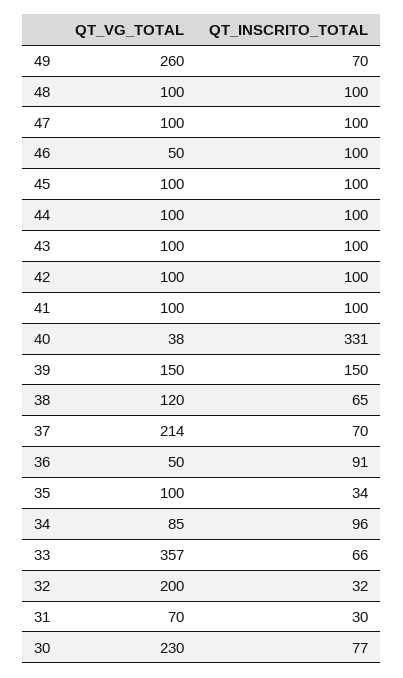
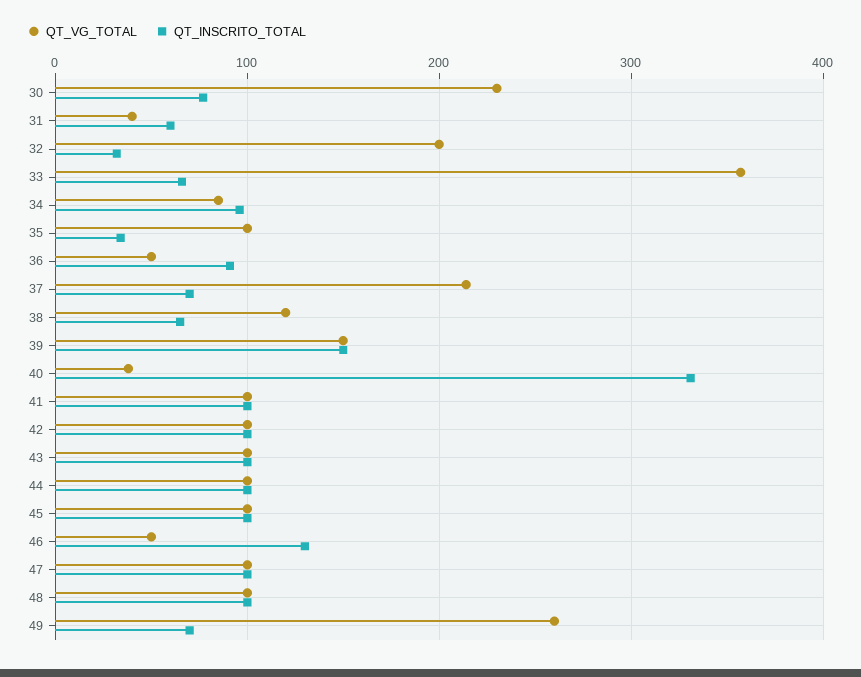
  {
    "QT_VG_TOTAL": {
      "49": 260,
      "48": 100,
      "47": 100,
      "46": 50,
      "45": 100,
      "44": 100,
      "43": 100,
      "42": 100,
      "41": 100,
      "40": 38,
      "39": 150,
      "38": 120,
      "37": 214,
      "36": 50,
      "35": 100,
      "34": 85,
      "33": 357,
      "32": 200,
-     "31": 70,
+     "31": 40,
      "30": 230
    },
    "QT_INSCRITO_TOTAL": {
      "49": 70,
      "48": 100,
      "47": 100,
-     "46": 100,
+     "46": 130,
      "45": 100,
      "44": 100,
      "43": 100,
      "42": 100,
      "41": 100,
      "40": 331,
      "39": 150,
      "38": 65,
      "37": 70,
      "36": 91,
      "35": 34,
      "34": 96,
      "33": 66,
      "32": 32,
-     "31": 30,
+     "31": 60,
      "30": 77
    }
  }

